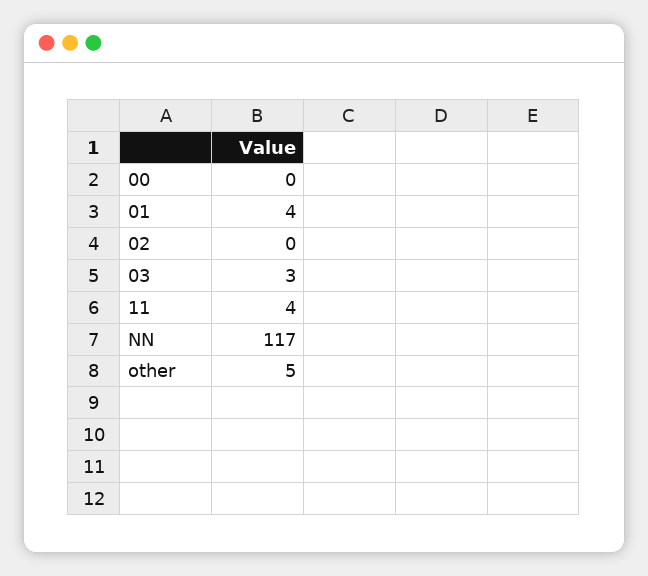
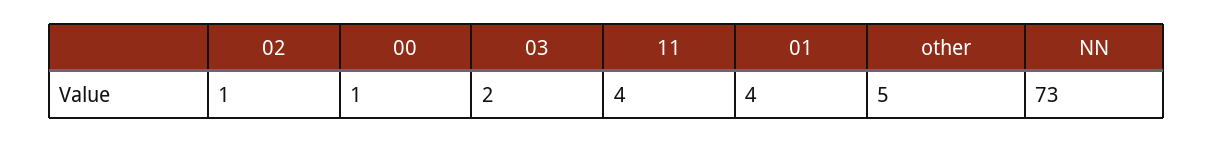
  {
-   "00": 0,
+   "00": 1,
    "01": 4,
-   "02": 0,
+   "02": 1,
-   "03": 3,
+   "03": 2,
    "11": 4,
-   "NN": 117,
+   "NN": 73,
    "other": 5
  }

